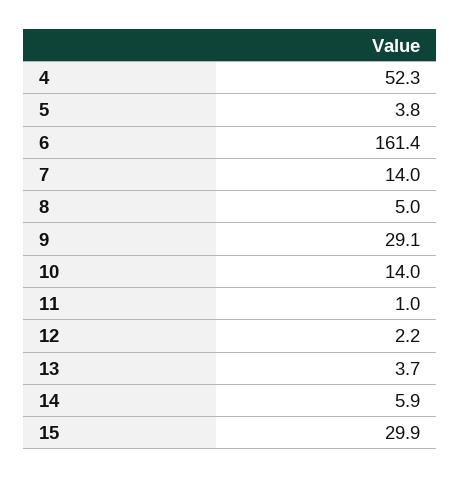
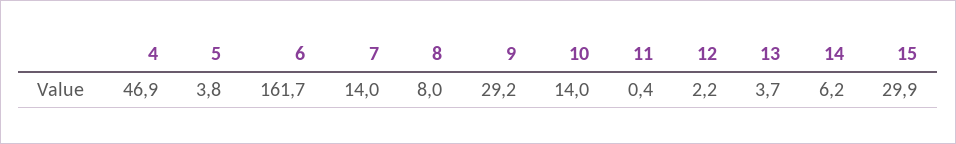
  {
-   "4": 52.3,
+   "4": 46.9,
    "5": 3.8,
-   "6": 161.4,
+   "6": 161.7,
    "7": 14,
-   "8": 5,
+   "8": 8,
-   "9": 29.1,
+   "9": 29.2,
    "10": 14,
-   "11": 1,
+   "11": 0.4,
    "12": 2.2,
    "13": 3.7,
-   "14": 5.9,
+   "14": 6.2,
    "15": 29.9
  }

